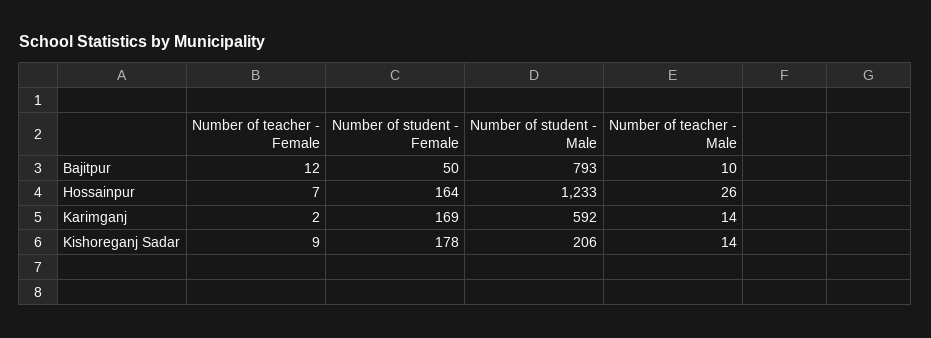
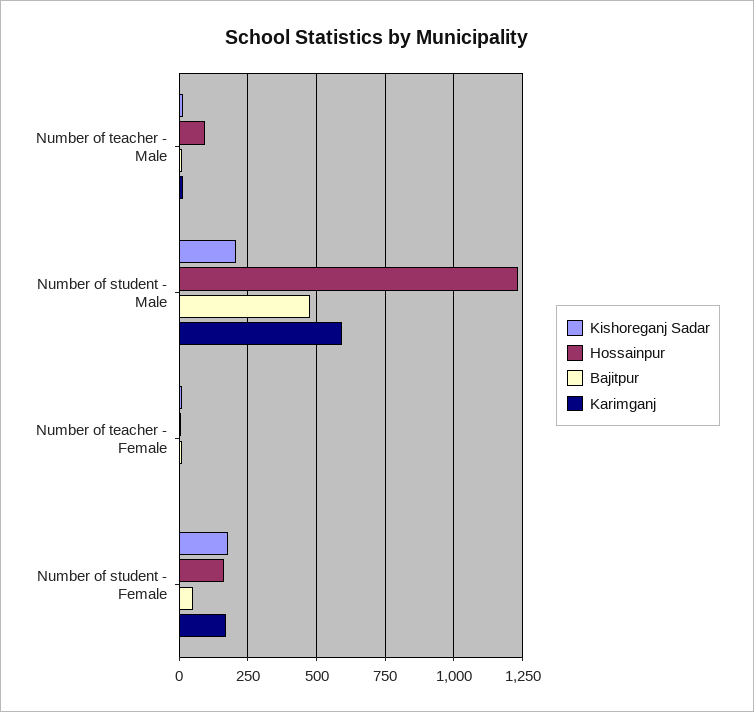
  {
    "Bajitpur": {
      "Number of teacher - Female": 12,
      "Number of student - Female": 50,
-     "Number of student - Male": 793,
+     "Number of student - Male": 475,
      "Number of teacher - Male": 10
    },
    "Hossainpur": {
      "Number of teacher - Female": 7,
      "Number of student - Female": 164,
      "Number of student - Male": 1233,
-     "Number of teacher - Male": 26
+     "Number of teacher - Male": 100
    },
    "Karimganj": {
      "Number of teacher - Female": 2,
      "Number of student - Female": 169,
      "Number of student - Male": 592,
      "Number of teacher - Male": 14
    },
    "Kishoreganj Sadar": {
      "Number of teacher - Female": 9,
      "Number of student - Female": 178,
      "Number of student - Male": 206,
      "Number of teacher - Male": 14
    }
  }

